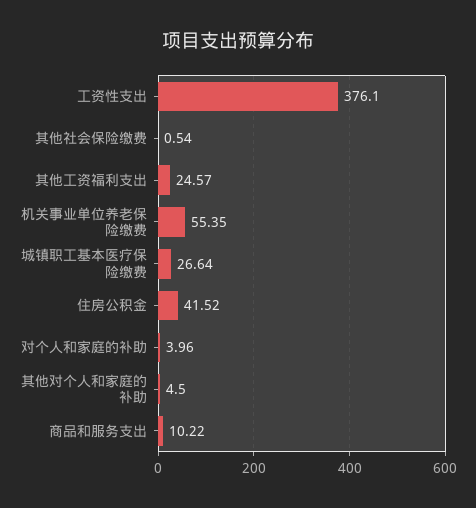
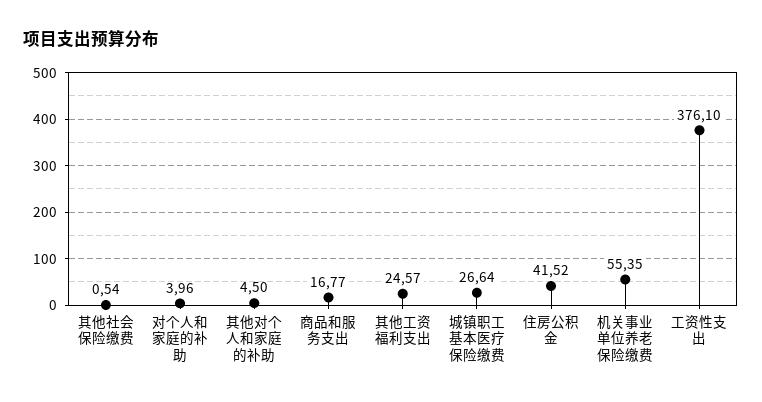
  {
    "工资性支出": 376.1,
    "其他社会保险缴费": 0.54,
    "其他工资福利支出": 24.57,
    "机关事业单位养老保险缴费": 55.35,
    "城镇职工基本医疗保险缴费": 26.64,
    "住房公积金": 41.52,
    "对个人和家庭的补助": 3.96,
    "其他对个人和家庭的补助": 4.5,
-   "商品和服务支出": 10.22
+   "商品和服务支出": 16.77
  }

